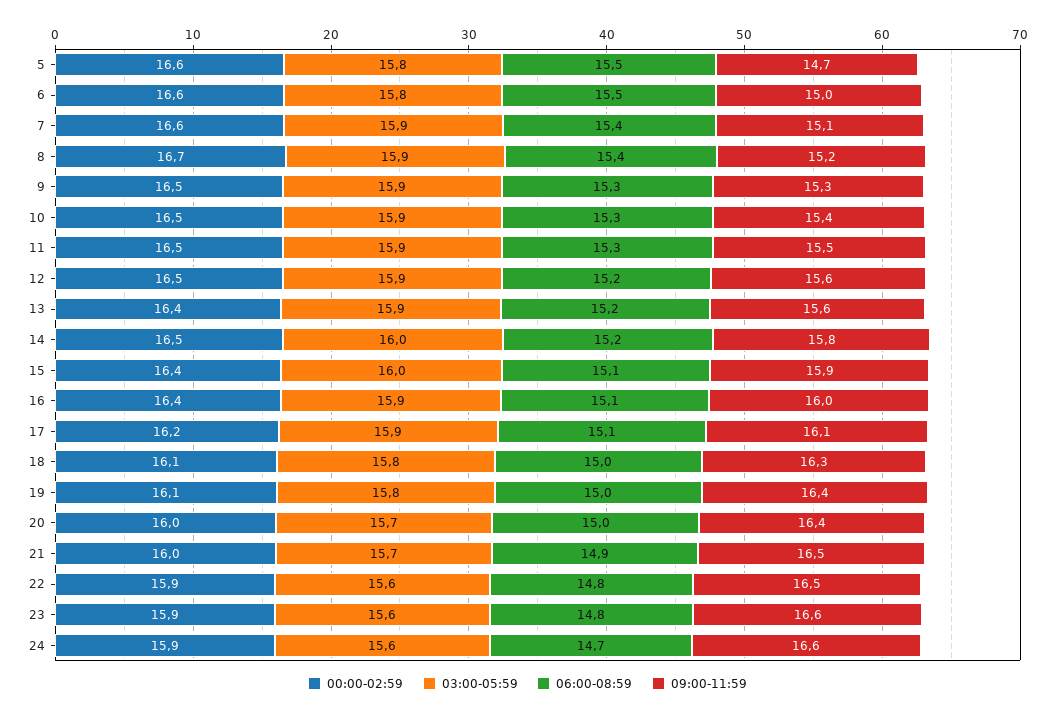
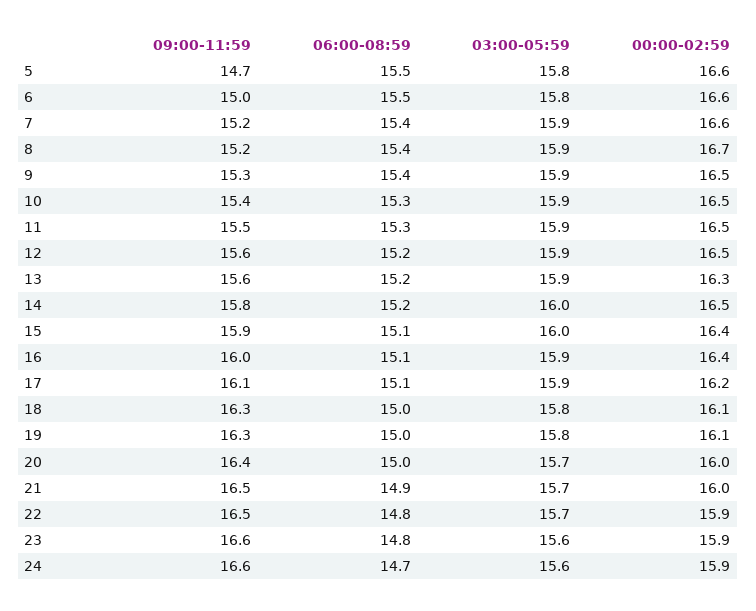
  {
    "00:00-02:59": {
      "5": 16.6,
      "6": 16.6,
      "7": 16.6,
      "8": 16.7,
      "9": 16.5,
      "10": 16.5,
      "11": 16.5,
      "12": 16.5,
-     "13": 16.4,
+     "13": 16.3,
      "14": 16.5,
      "15": 16.4,
      "16": 16.4,
      "17": 16.2,
      "18": 16.1,
      "19": 16.1,
      "20": 16,
      "21": 16,
      "22": 15.9,
      "23": 15.9,
      "24": 15.9
    },
    "03:00-05:59": {
      "5": 15.8,
      "6": 15.8,
      "7": 15.9,
      "8": 15.9,
      "9": 15.9,
      "10": 15.9,
      "11": 15.9,
      "12": 15.9,
      "13": 15.9,
      "14": 16,
      "15": 16,
      "16": 15.9,
      "17": 15.9,
      "18": 15.8,
      "19": 15.8,
      "20": 15.7,
      "21": 15.7,
-     "22": 15.6,
+     "22": 15.7,
      "23": 15.6,
      "24": 15.6
    },
    "06:00-08:59": {
      "5": 15.5,
      "6": 15.5,
      "7": 15.4,
      "8": 15.4,
-     "9": 15.3,
+     "9": 15.4,
      "10": 15.3,
      "11": 15.3,
      "12": 15.2,
      "13": 15.2,
      "14": 15.2,
      "15": 15.1,
      "16": 15.1,
      "17": 15.1,
      "18": 15,
      "19": 15,
      "20": 15,
      "21": 14.9,
      "22": 14.8,
      "23": 14.8,
      "24": 14.7
    },
    "09:00-11:59": {
      "5": 14.7,
      "6": 15,
-     "7": 15.1,
+     "7": 15.2,
      "8": 15.2,
      "9": 15.3,
      "10": 15.4,
      "11": 15.5,
      "12": 15.6,
      "13": 15.6,
      "14": 15.8,
      "15": 15.9,
      "16": 16,
      "17": 16.1,
      "18": 16.3,
-     "19": 16.4,
+     "19": 16.3,
      "20": 16.4,
      "21": 16.5,
      "22": 16.5,
      "23": 16.6,
      "24": 16.6
    }
  }

